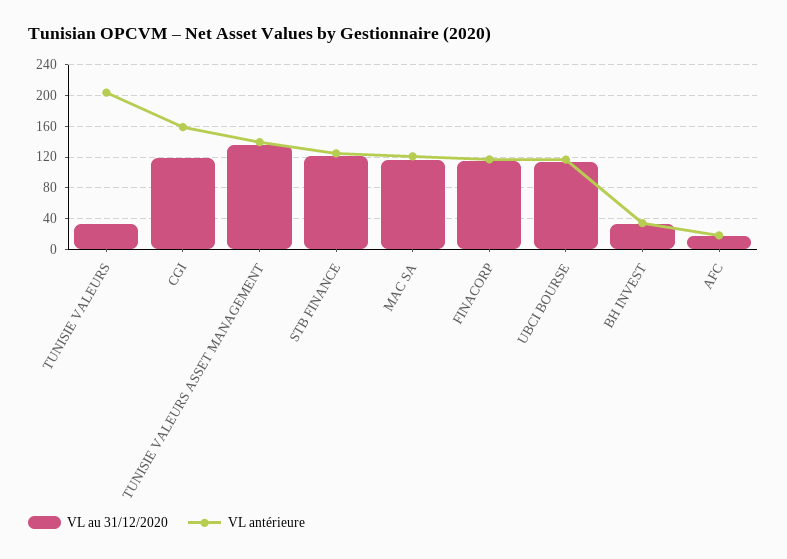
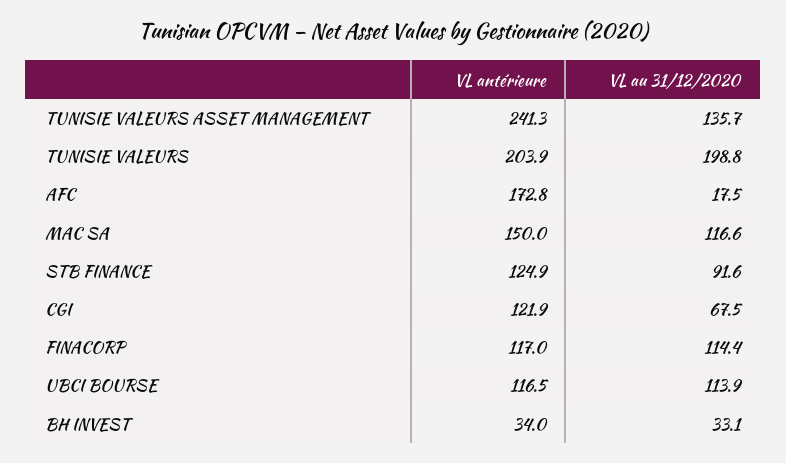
  {
    "VL au 31/12/2020": {
-     "TUNISIE VALEURS": 30,
+     "TUNISIE VALEURS": 198.8,
-     "CGI": 120,
+     "CGI": 67.5,
      "TUNISIE VALEURS ASSET MANAGEMENT": 135.7,
-     "STB FINANCE": 120,
+     "STB FINANCE": 91.6,
      "MAC SA": 116.6,
      "FINACORP": 114.4,
      "UBCI BOURSE": 113.9,
      "BH INVEST": 33.1,
      "AFC": 17.5
    },
    "VL antérieure": {
      "TUNISIE VALEURS": 203.9,
-     "CGI": 160,
+     "CGI": 121.9,
-     "TUNISIE VALEURS ASSET MANAGEMENT": 140,
+     "TUNISIE VALEURS ASSET MANAGEMENT": 241.3,
      "STB FINANCE": 124.9,
-     "MAC SA": 120,
+     "MAC SA": 150,
      "FINACORP": 117,
      "UBCI BOURSE": 116.5,
      "BH INVEST": 34,
-     "AFC": 20
+     "AFC": 172.8
    }
  }

